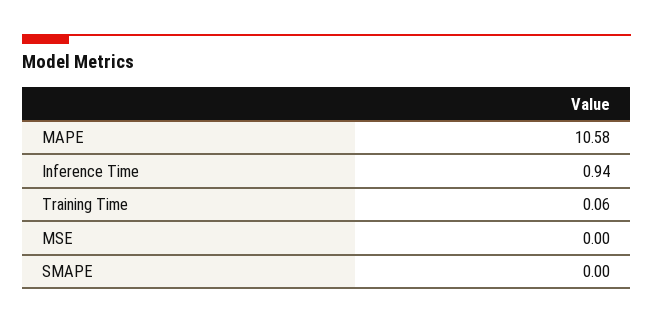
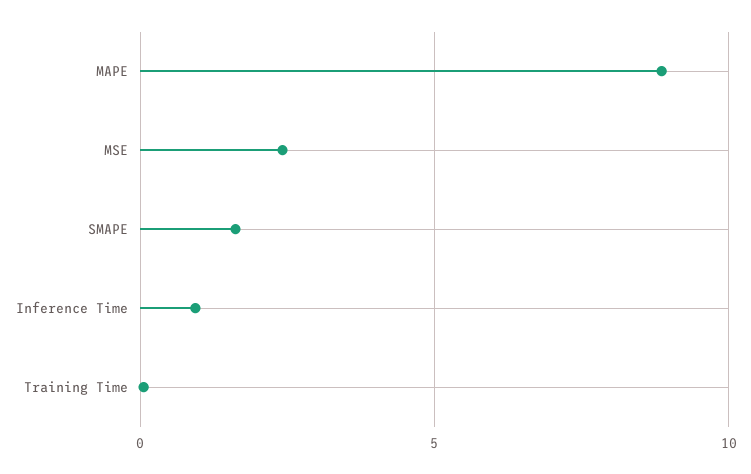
  {
-   "MAPE": 10.58,
+   "MAPE": 9,
    "Inference Time": 0.94,
    "Training Time": 0.06,
-   "MSE": 0,
+   "MSE": 2.5,
-   "SMAPE": 0
+   "SMAPE": 1.5
  }

